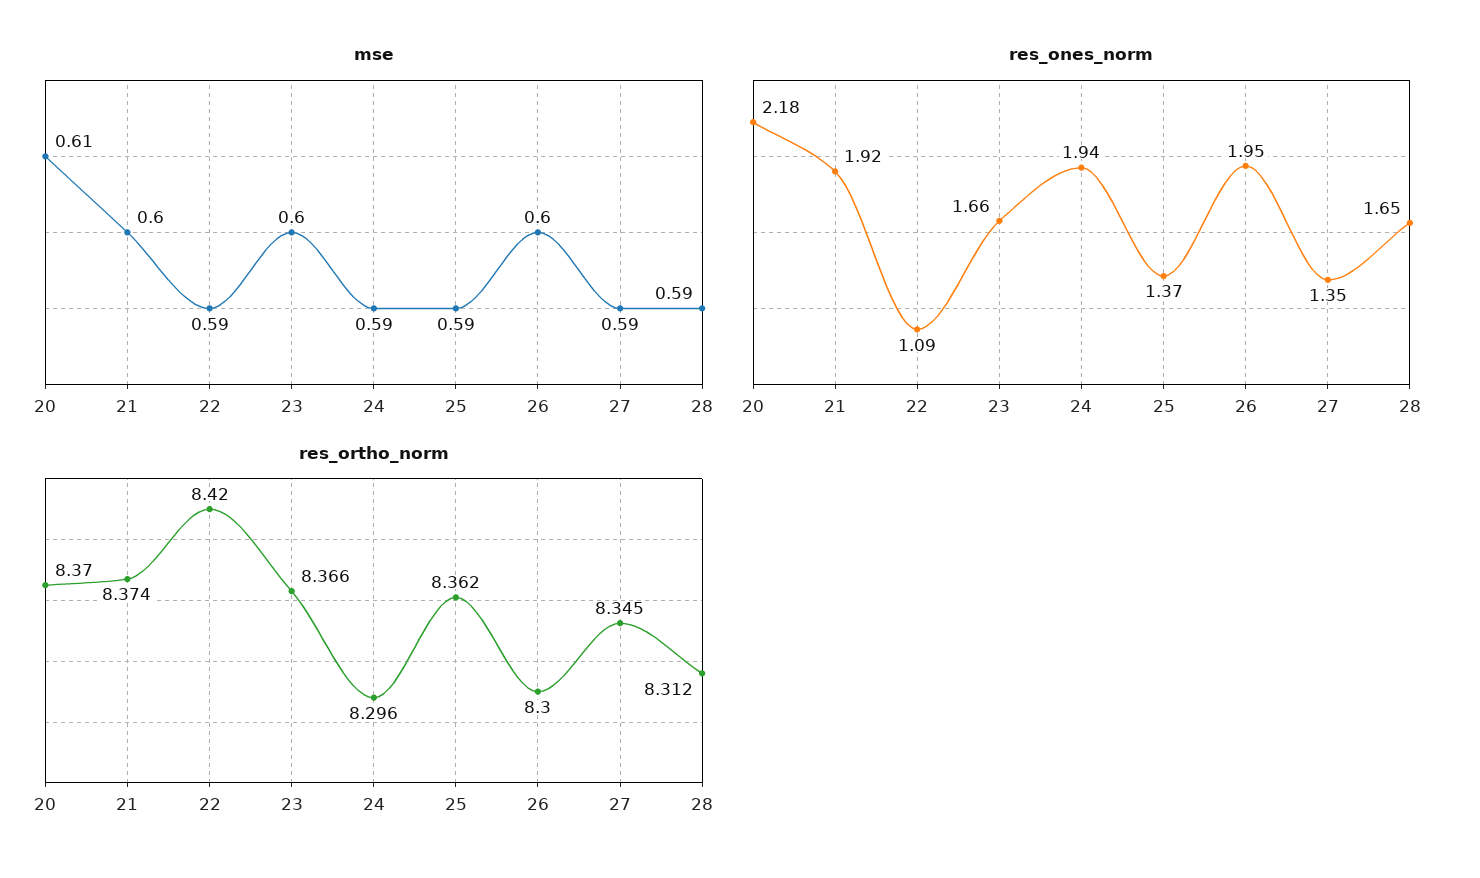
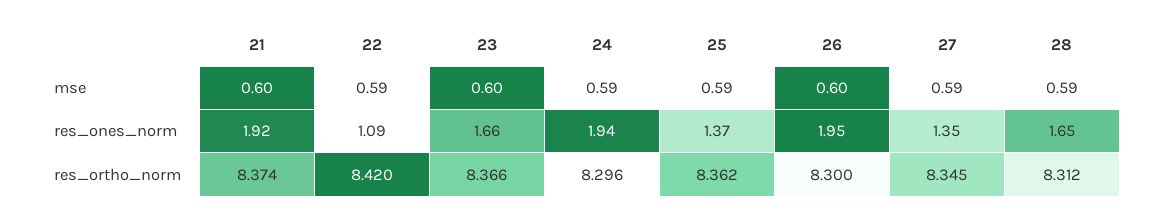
  {
    "mse": {
-     "20": 0.61,
      "21": 0.6,
      "22": 0.59,
      "23": 0.6,
      "24": 0.59,
      "25": 0.59,
      "26": 0.6,
      "27": 0.59,
      "28": 0.59
    },
    "res_ones_norm": {
-     "20": 2.18,
      "21": 1.92,
      "22": 1.09,
      "23": 1.66,
      "24": 1.94,
      "25": 1.37,
      "26": 1.95,
      "27": 1.35,
      "28": 1.65
    },
    "res_ortho_norm": {
-     "20": 8.37,
      "21": 8.374,
      "22": 8.42,
      "23": 8.366,
      "24": 8.296,
      "25": 8.362,
      "26": 8.3,
      "27": 8.345,
      "28": 8.312
    }
  }

